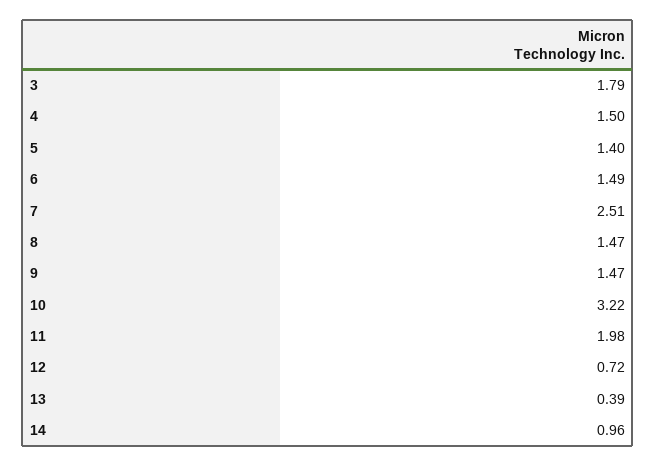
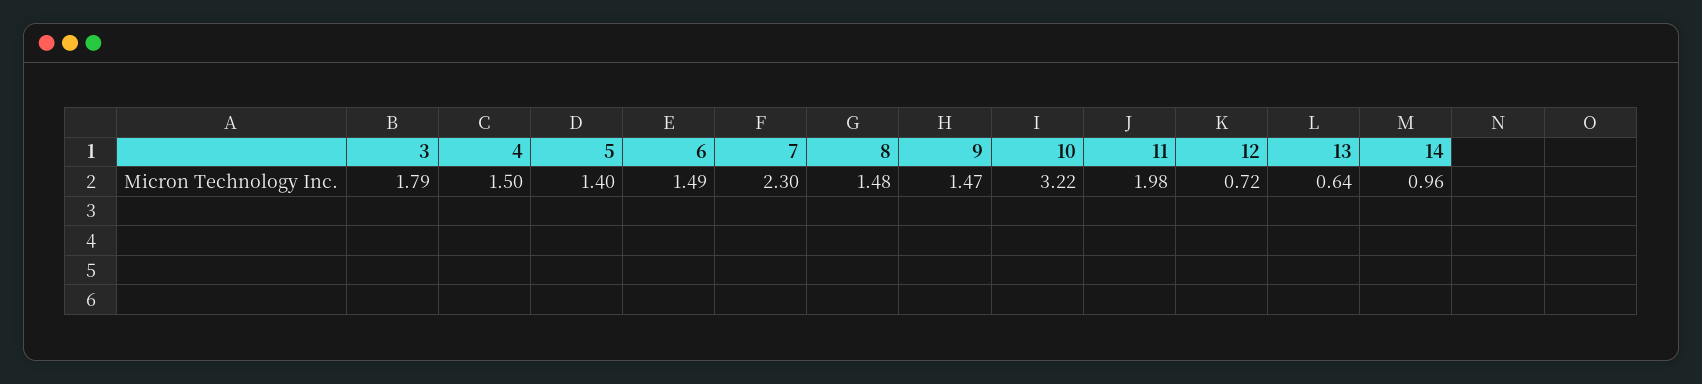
  {
    "3": 1.79,
    "4": 1.5,
    "5": 1.4,
    "6": 1.49,
-   "7": 2.51,
+   "7": 2.3,
-   "8": 1.47,
+   "8": 1.48,
    "9": 1.47,
    "10": 3.22,
    "11": 1.98,
    "12": 0.72,
-   "13": 0.39,
+   "13": 0.64,
    "14": 0.96
  }

